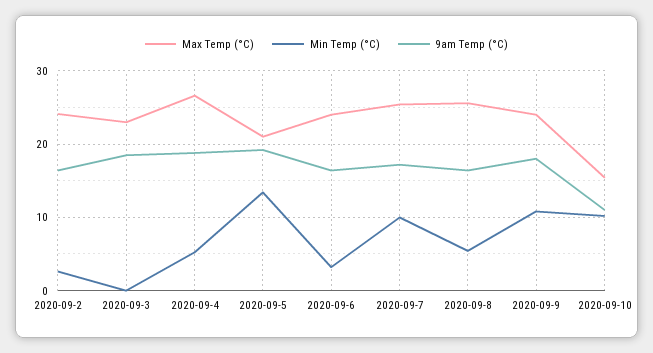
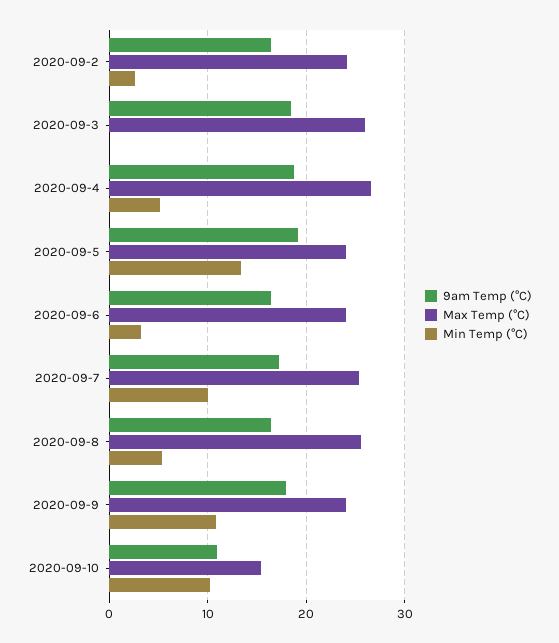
  {
    "Max Temp (°C)": {
      "2020-09-2": 24,
-     "2020-09-3": 23,
+     "2020-09-3": 26,
      "2020-09-4": 27,
-     "2020-09-5": 21,
+     "2020-09-5": 24,
      "2020-09-6": 24,
      "2020-09-7": 25,
      "2020-09-8": 26,
      "2020-09-9": 24,
      "2020-09-10": 15
    },
    "Min Temp (°C)": {
      "2020-09-2": 3,
      "2020-09-3": 0,
      "2020-09-4": 5,
      "2020-09-5": 13,
      "2020-09-6": 3,
      "2020-09-7": 10,
      "2020-09-8": 5,
      "2020-09-9": 11,
      "2020-09-10": 10
    },
    "9am Temp (°C)": {
      "2020-09-2": 16,
      "2020-09-3": 19,
      "2020-09-4": 19,
      "2020-09-5": 19,
      "2020-09-6": 16,
      "2020-09-7": 17,
      "2020-09-8": 16,
      "2020-09-9": 18,
      "2020-09-10": 11
    }
  }

